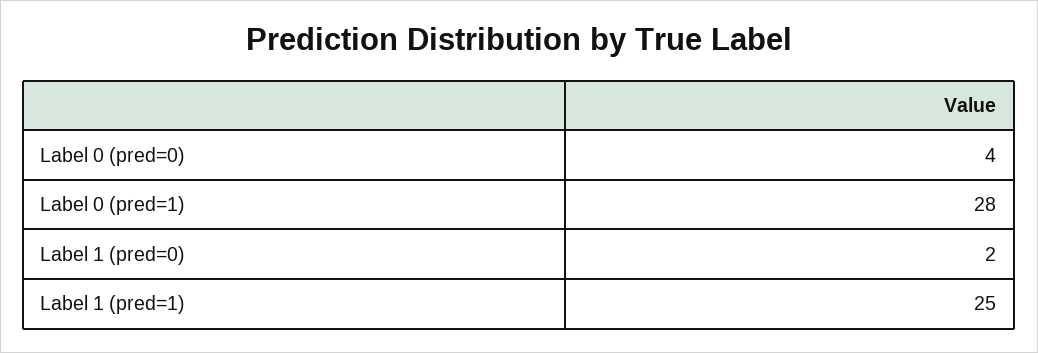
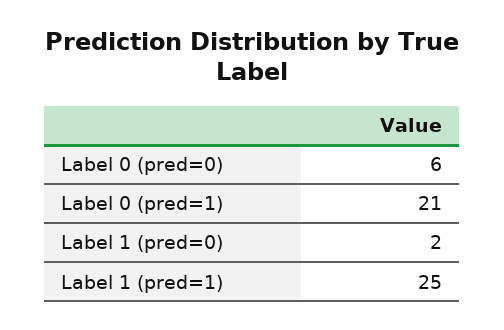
  {
-   "Label 0 (pred=0)": 4,
+   "Label 0 (pred=0)": 6,
-   "Label 0 (pred=1)": 28,
+   "Label 0 (pred=1)": 21,
    "Label 1 (pred=0)": 2,
    "Label 1 (pred=1)": 25
  }

